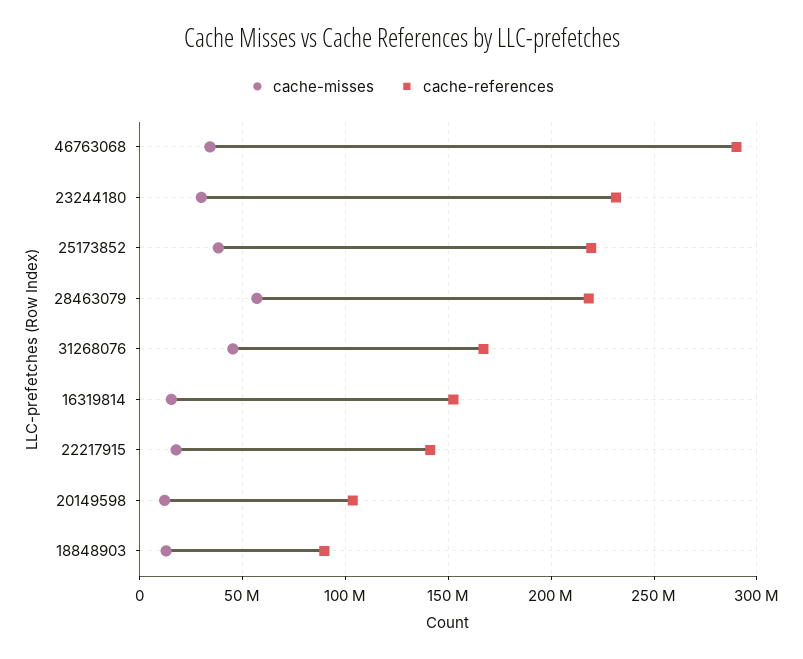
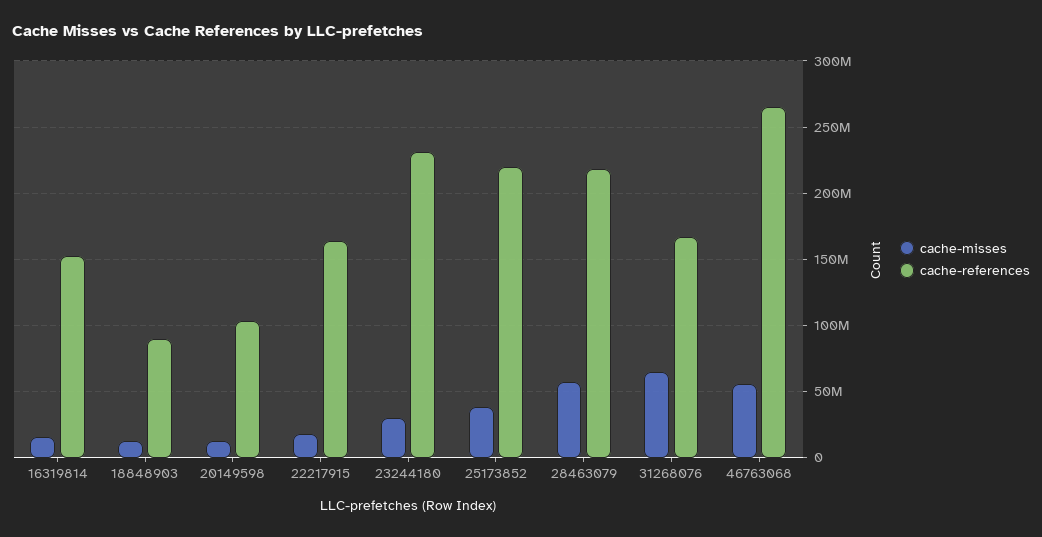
  {
    "cache-misses": {
-     "46763068": 35000000,
+     "46763068": 55000000,
      "23244180": 30000000,
      "25173852": 40000000,
      "28463079": 55000000,
-     "31268076": 45000000,
+     "31268076": 65000000,
      "16319814": 15000000,
      "22217915": 20000000,
      "20149598": 10000000,
      "18848903": 15000000
    },
    "cache-references": {
-     "46763068": 290000000,
+     "46763068": 265000000,
      "23244180": 230000000,
      "25173852": 220000000,
      "28463079": 220000000,
      "31268076": 165000000,
      "16319814": 150000000,
-     "22217915": 140000000,
+     "22217915": 165000000,
      "20149598": 105000000,
      "18848903": 90000000
    }
  }

